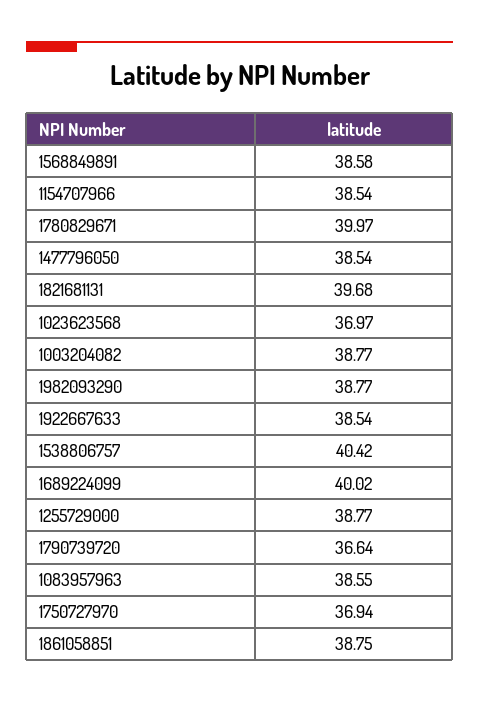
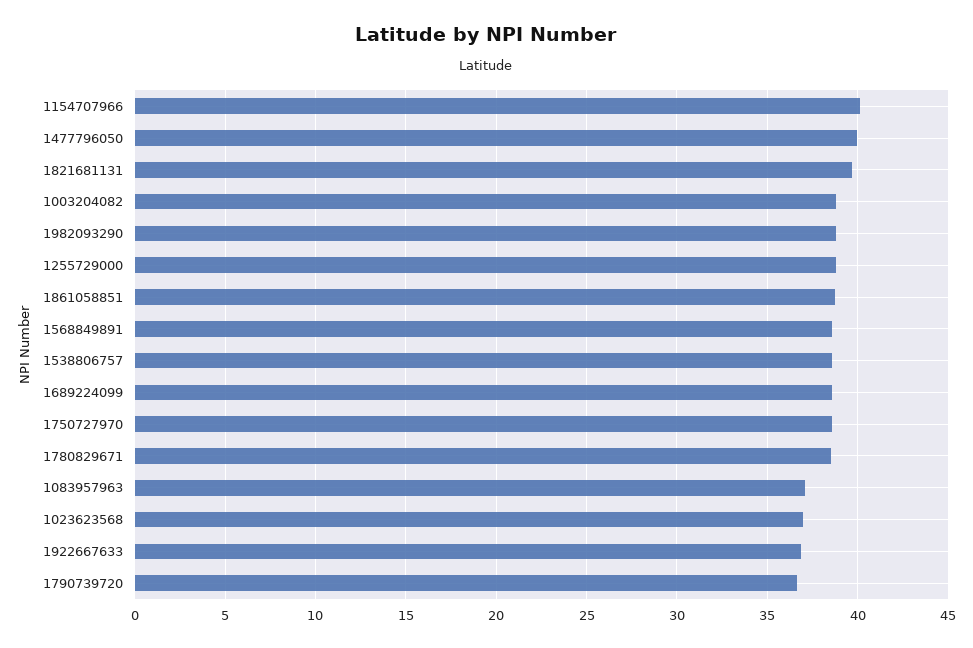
  {
    "1568849891": 38.58,
-   "1154707966": 38.54,
+   "1154707966": 40,
-   "1780829671": 39.97,
+   "1780829671": 38.5,
-   "1477796050": 38.54,
+   "1477796050": 40,
    "1821681131": 39.68,
    "1023623568": 36.97,
    "1003204082": 38.77,
    "1982093290": 38.77,
-   "1922667633": 38.54,
+   "1922667633": 37,
-   "1538806757": 40.42,
+   "1538806757": 38.5,
-   "1689224099": 40.02,
+   "1689224099": 38.5,
    "1255729000": 38.77,
    "1790739720": 36.64,
-   "1083957963": 38.55,
+   "1083957963": 37,
-   "1750727970": 36.94,
+   "1750727970": 38.5,
    "1861058851": 38.75
  }

